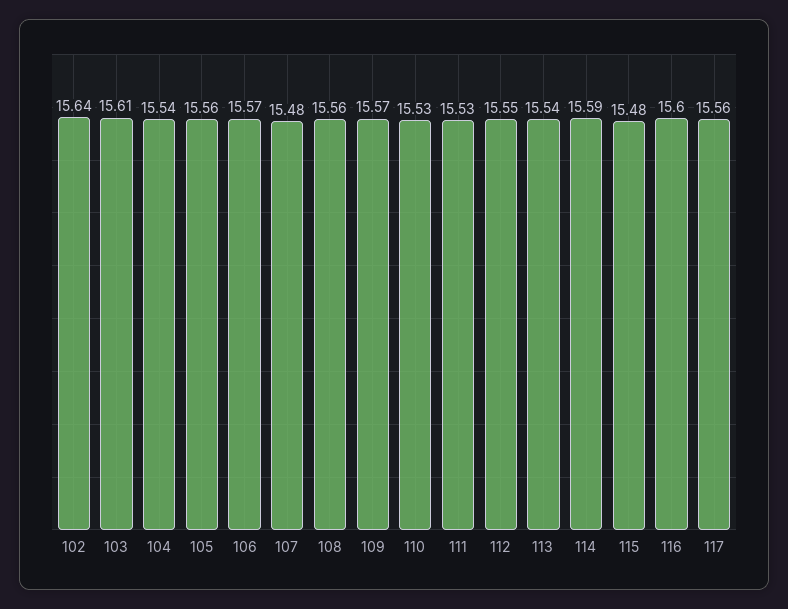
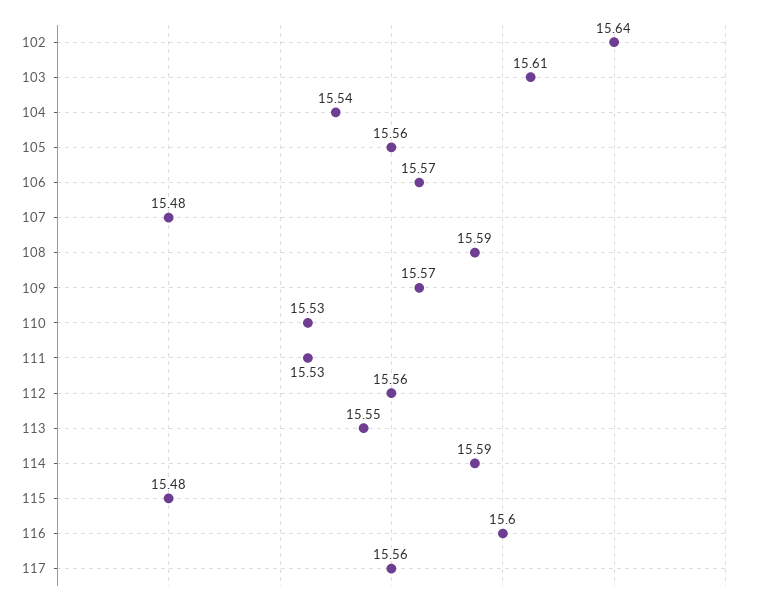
  {
    "102": 15.64,
    "103": 15.61,
    "104": 15.54,
    "105": 15.56,
    "106": 15.57,
    "107": 15.48,
-   "108": 15.56,
+   "108": 15.59,
    "109": 15.57,
    "110": 15.53,
    "111": 15.53,
-   "112": 15.55,
+   "112": 15.56,
-   "113": 15.54,
+   "113": 15.55,
    "114": 15.59,
    "115": 15.48,
    "116": 15.6,
    "117": 15.56
  }

